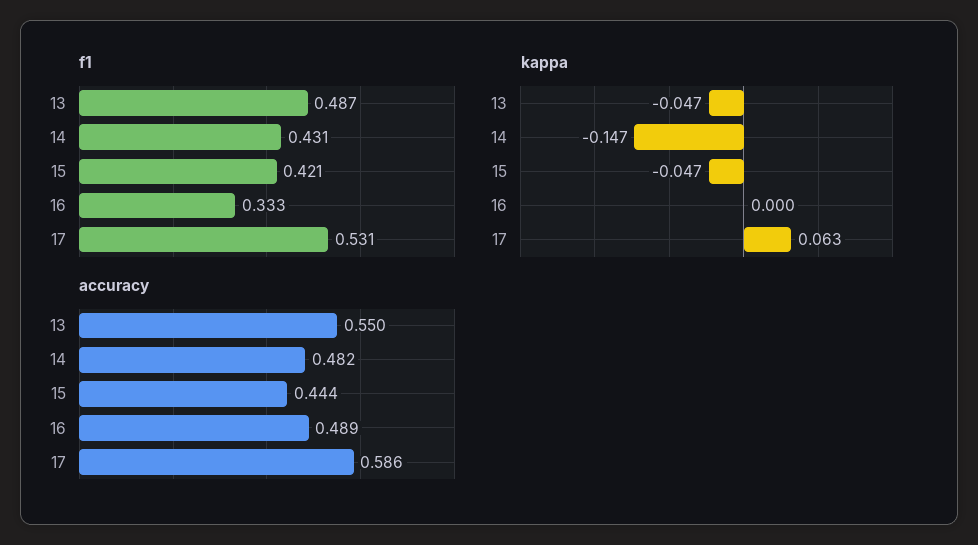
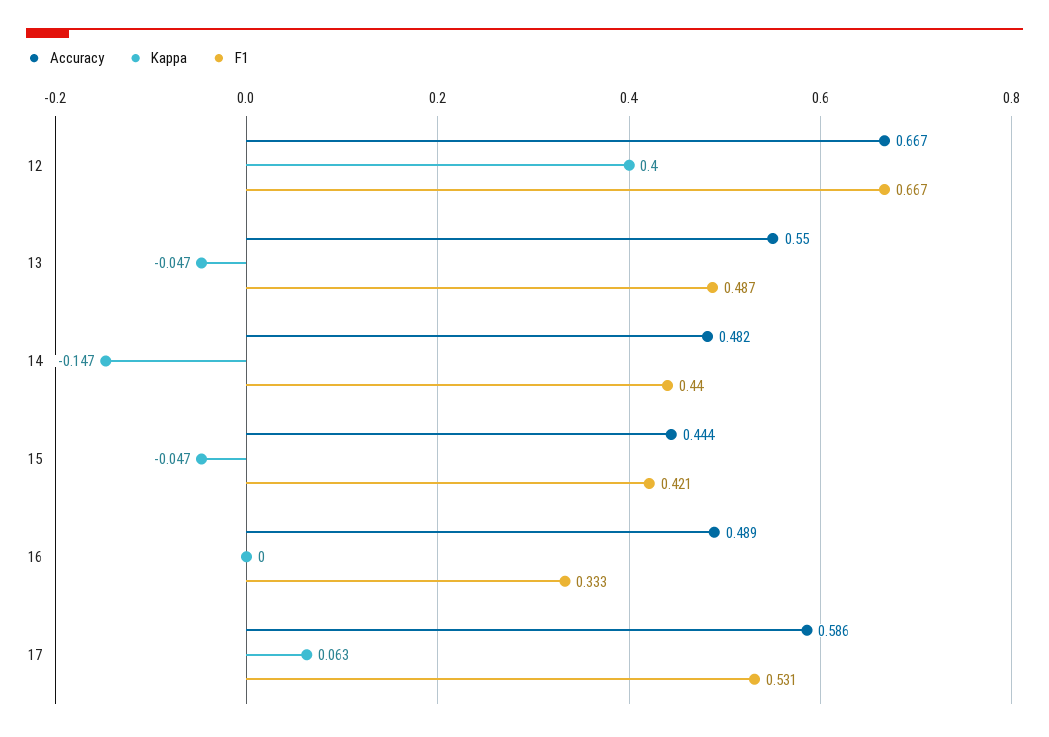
  {
    "f1": {
      "13": 0.487,
-     "14": 0.431,
+     "14": 0.44,
      "15": 0.421,
      "16": 0.333,
-     "17": 0.531
+     "17": 0.531,
+     "12": 0.667
    },
    "kappa": {
      "13": -0.047,
      "14": -0.147,
      "15": -0.047,
      "16": 0,
-     "17": 0.063
+     "17": 0.063,
+     "12": 0.4
    },
    "accuracy": {
      "13": 0.55,
      "14": 0.482,
      "15": 0.444,
      "16": 0.489,
-     "17": 0.586
+     "17": 0.586,
+     "12": 0.667
    }
  }

